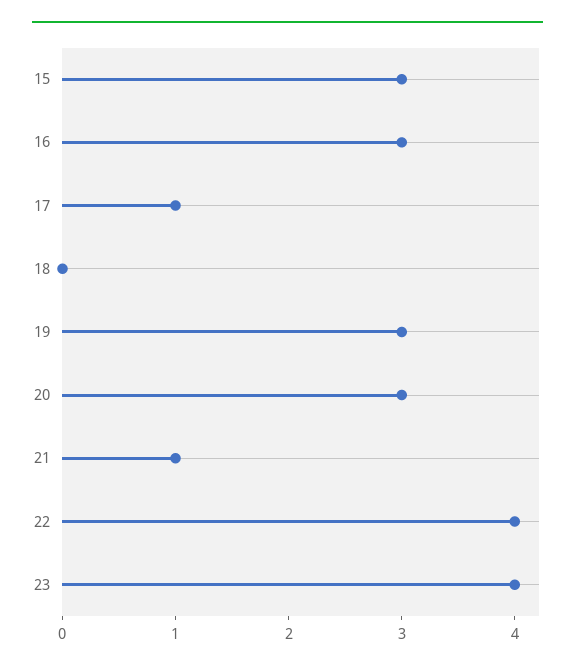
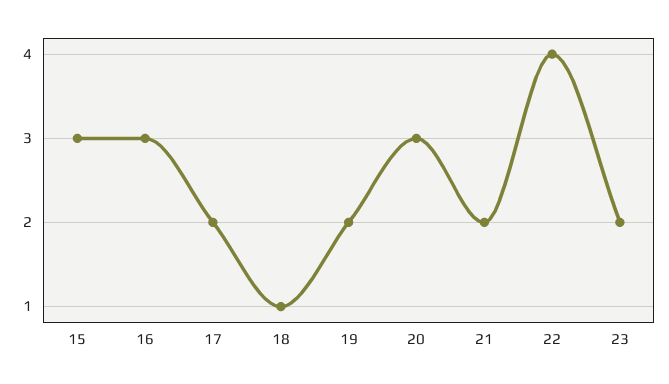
  {
    "15": 3,
    "16": 3,
-   "17": 1,
+   "17": 2,
-   "18": 0,
+   "18": 1,
-   "19": 3,
+   "19": 2,
    "20": 3,
-   "21": 1,
+   "21": 2,
    "22": 4,
-   "23": 4
+   "23": 2
  }

